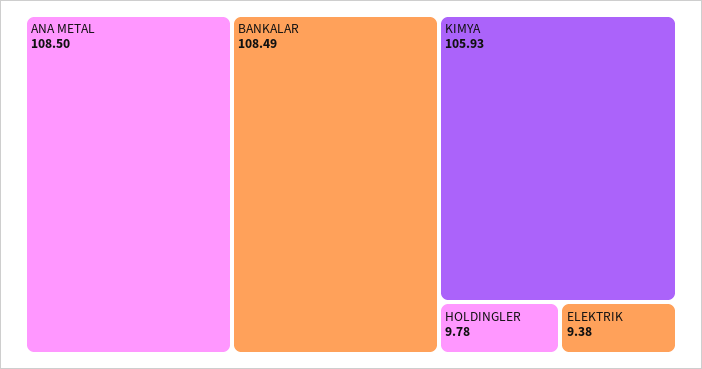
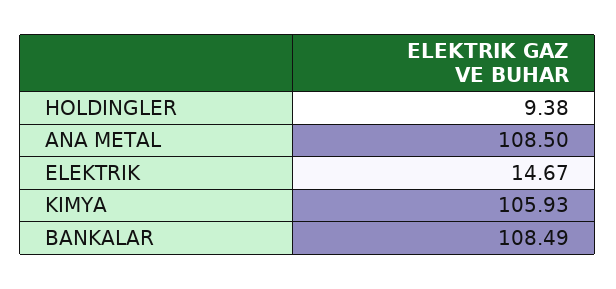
  {
    "ANA METAL": 108.5,
    "BANKALAR": 108.49,
    "KIMYA": 105.93,
-   "HOLDINGLER": 9.78,
+   "HOLDINGLER": 9.38,
-   "ELEKTRIK": 9.38
+   "ELEKTRIK": 14.67
  }

